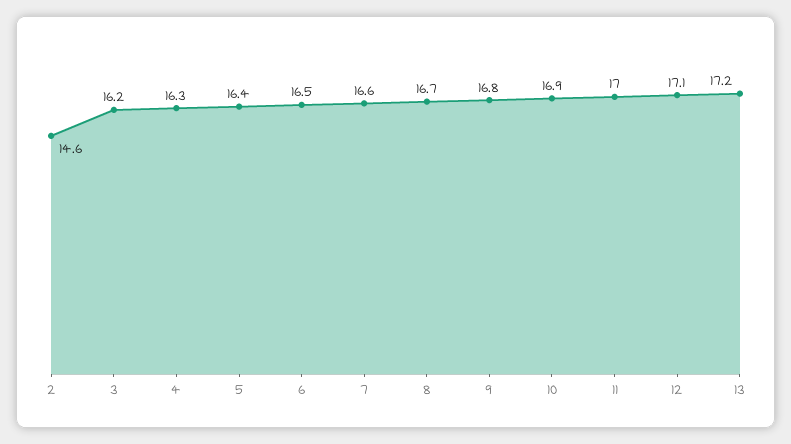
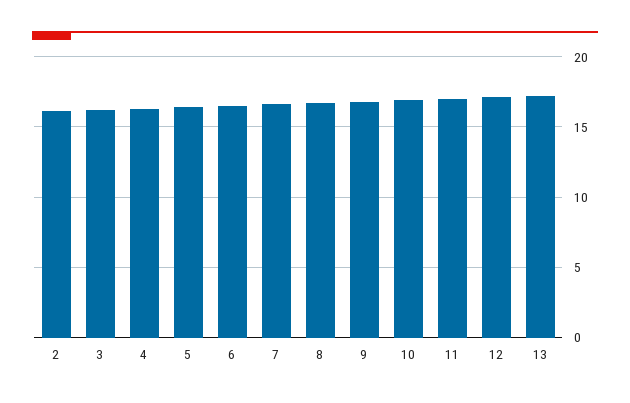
  {
-   "2": 14.6,
+   "2": 16,
    "3": 16.2,
    "4": 16.3,
    "5": 16.4,
    "6": 16.5,
    "7": 16.6,
    "8": 16.7,
    "9": 16.8,
    "10": 16.9,
    "11": 17,
    "12": 17.1,
    "13": 17.2
  }

